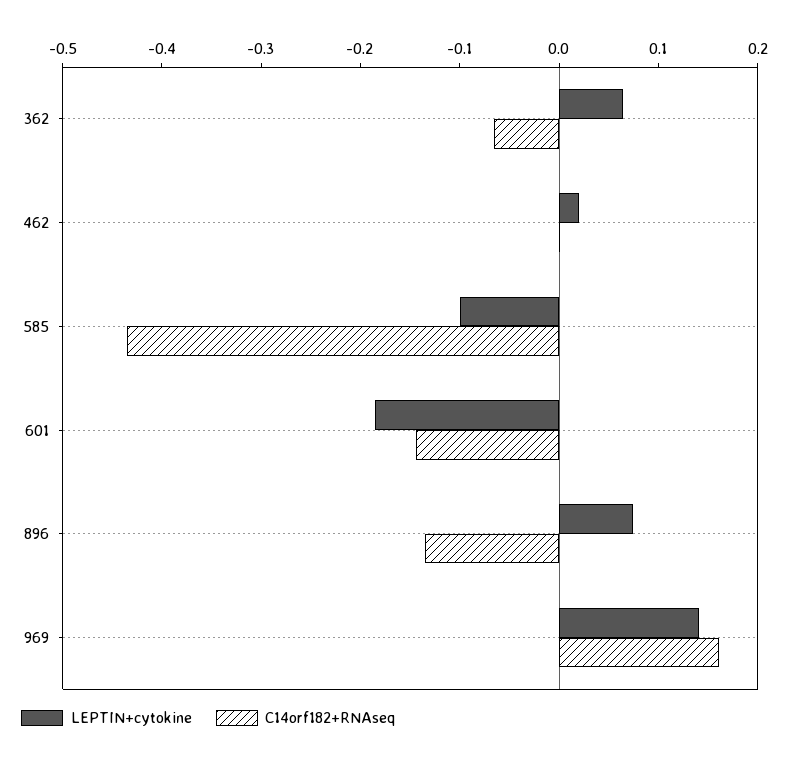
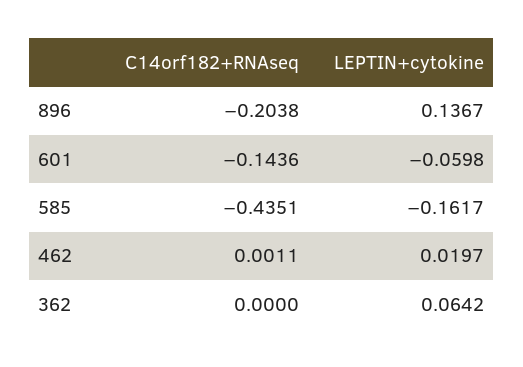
  {
    "LEPTIN+cytokine": {
      "362": 0.0642,
      "462": 0.0197,
-     "585": -0.1,
+     "585": -0.1617,
-     "601": -0.18,
+     "601": -0.0598,
-     "896": 0.08,
+     "896": 0.1367
-     "969": 0.14
    },
    "C14orf182+RNAseq": {
-     "362": -0.06,
+     "362": 0,
      "462": 0.0011,
      "585": -0.4351,
      "601": -0.1436,
-     "896": -0.14,
+     "896": -0.2038
-     "969": 0.16
    }
  }

